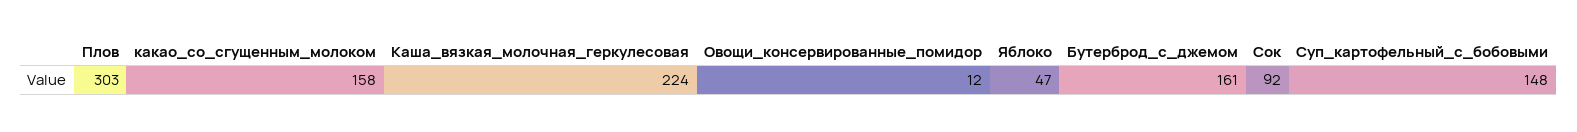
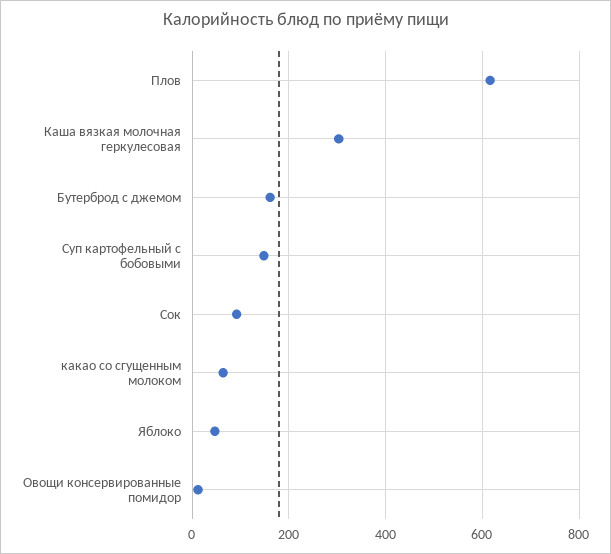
  {
-   "Плов": 303,
+   "Плов": 620,
-   "какао_со_сгущенным_молоком": 158,
+   "какао_со_сгущенным_молоком": 60,
-   "Каша_вязкая_молочная_геркулесовая": 224,
+   "Каша_вязкая_молочная_геркулесовая": 300,
    "Овощи_консервированные_помидор": 12,
    "Яблоко": 47,
    "Бутерброд_с_джемом": 161,
    "Сок": 92,
    "Суп_картофельный_с_бобовыми": 148
  }

